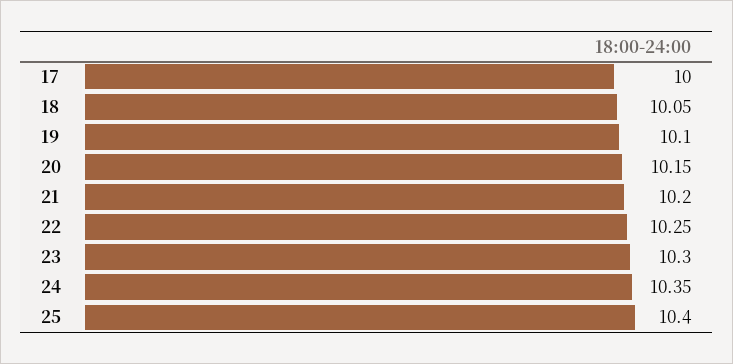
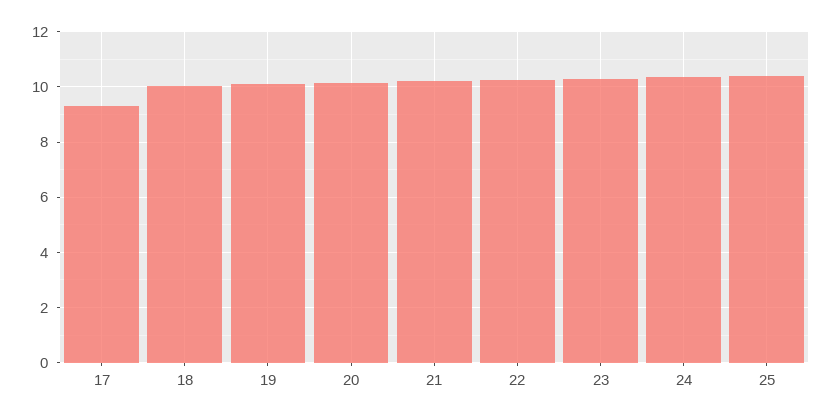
  {
-   "17": 10,
+   "17": 9.25,
    "18": 10.05,
    "19": 10.1,
    "20": 10.15,
    "21": 10.2,
    "22": 10.25,
    "23": 10.3,
    "24": 10.35,
    "25": 10.4
  }

